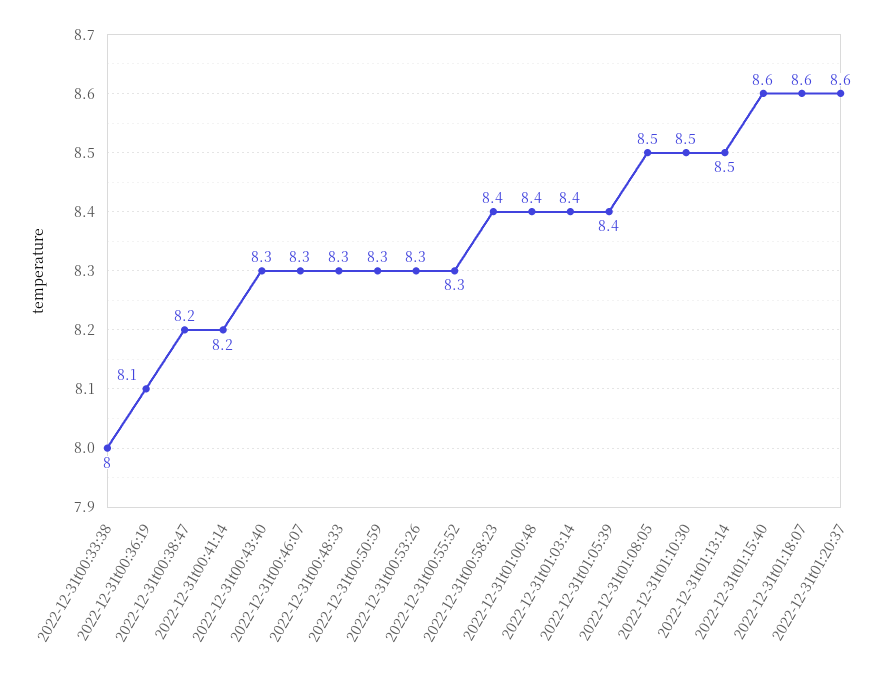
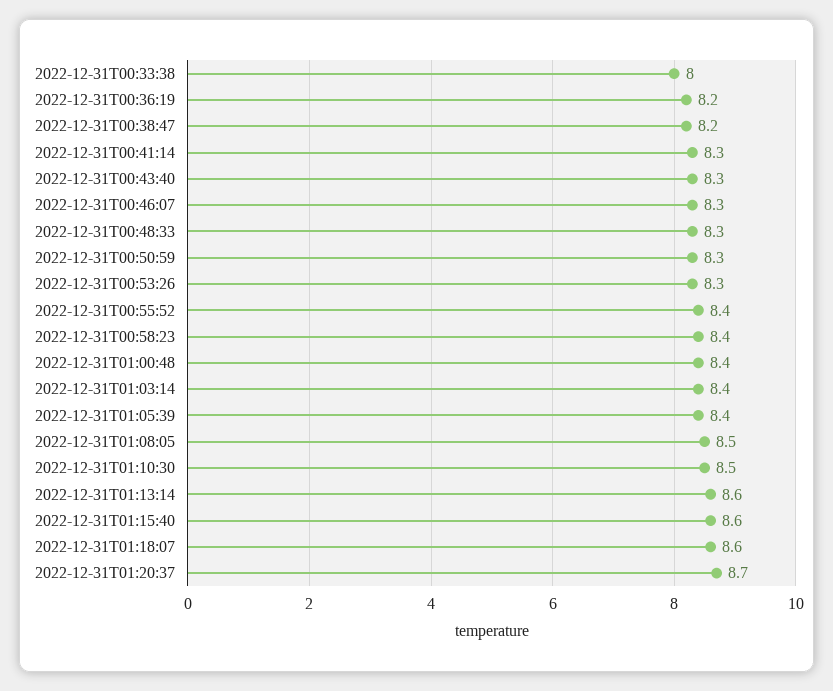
  {
    "2022-12-31t00:33:38": 8,
-   "2022-12-31t00:36:19": 8.1,
+   "2022-12-31t00:36:19": 8.2,
    "2022-12-31t00:38:47": 8.2,
-   "2022-12-31t00:41:14": 8.2,
+   "2022-12-31t00:41:14": 8.3,
    "2022-12-31t00:43:40": 8.3,
    "2022-12-31t00:46:07": 8.3,
    "2022-12-31t00:48:33": 8.3,
    "2022-12-31t00:50:59": 8.3,
    "2022-12-31t00:53:26": 8.3,
-   "2022-12-31t00:55:52": 8.3,
+   "2022-12-31t00:55:52": 8.4,
    "2022-12-31t00:58:23": 8.4,
    "2022-12-31t01:00:48": 8.4,
    "2022-12-31t01:03:14": 8.4,
    "2022-12-31t01:05:39": 8.4,
    "2022-12-31t01:08:05": 8.5,
    "2022-12-31t01:10:30": 8.5,
-   "2022-12-31t01:13:14": 8.5,
+   "2022-12-31t01:13:14": 8.6,
    "2022-12-31t01:15:40": 8.6,
    "2022-12-31t01:18:07": 8.6,
-   "2022-12-31t01:20:37": 8.6
+   "2022-12-31t01:20:37": 8.7
  }

